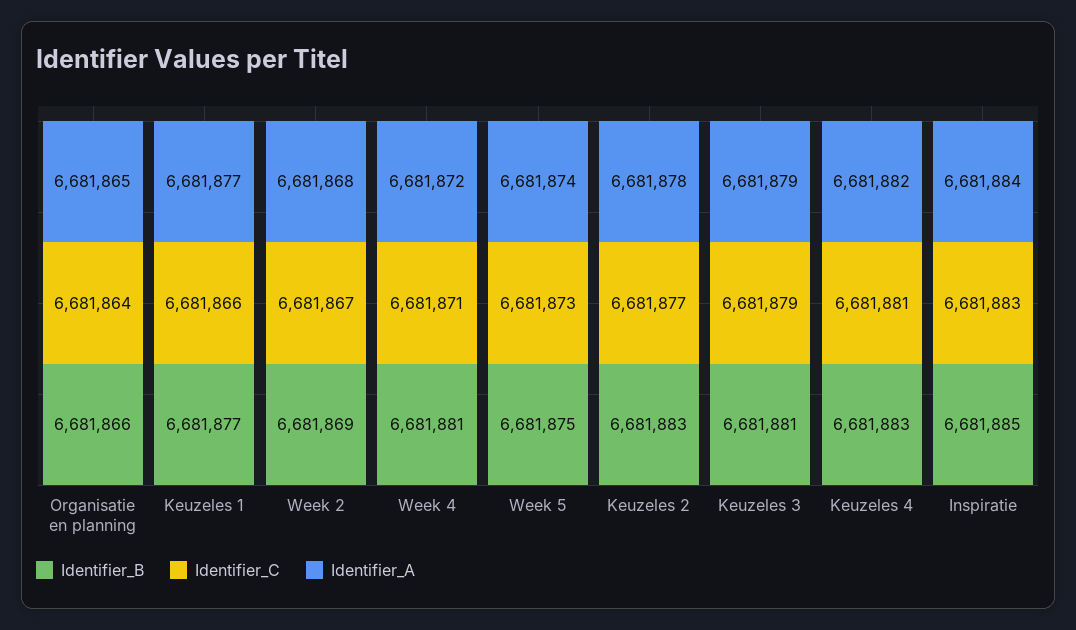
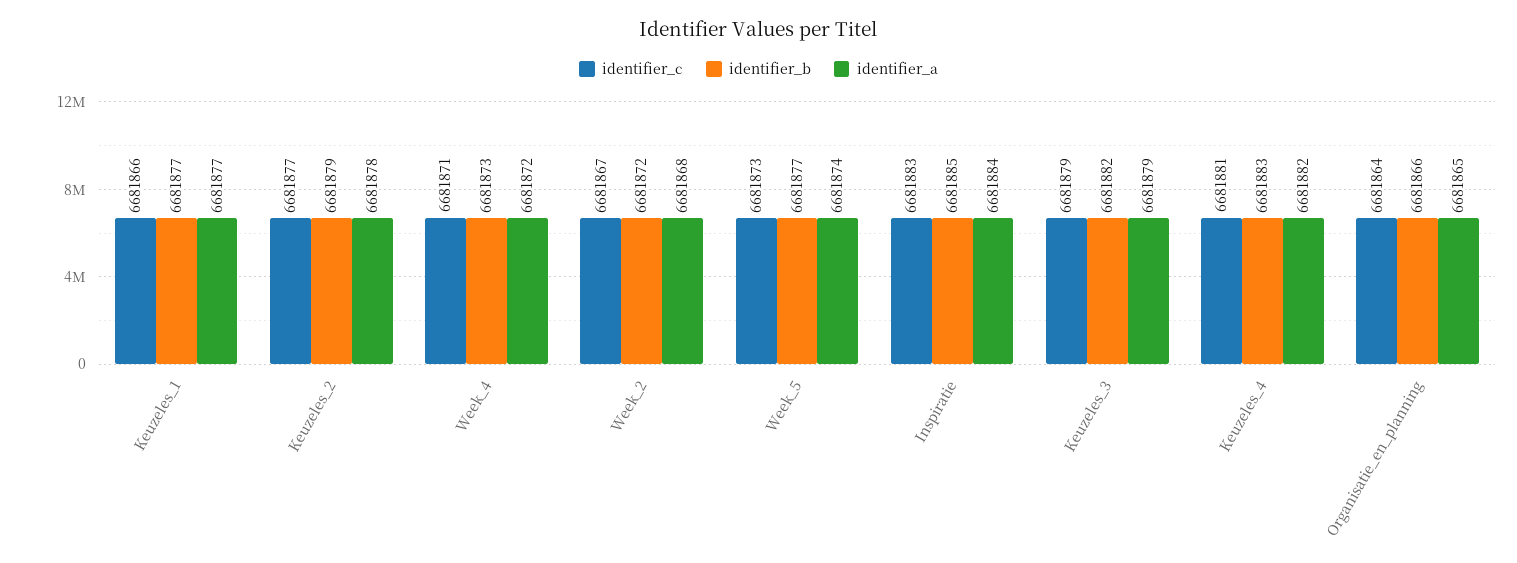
  {
    "Identifier_B": {
      "Organisatie en planning": 6681866,
      "Keuzeles 1": 6681877,
-     "Week 2": 6681869,
+     "Week 2": 6681872,
-     "Week 4": 6681881,
+     "Week 4": 6681873,
-     "Week 5": 6681875,
+     "Week 5": 6681877,
-     "Keuzeles 2": 6681883,
+     "Keuzeles 2": 6681879,
-     "Keuzeles 3": 6681881,
+     "Keuzeles 3": 6681882,
      "Keuzeles 4": 6681883,
      "Inspiratie": 6681885
    },
    "Identifier_C": {
      "Organisatie en planning": 6681864,
      "Keuzeles 1": 6681866,
      "Week 2": 6681867,
      "Week 4": 6681871,
      "Week 5": 6681873,
      "Keuzeles 2": 6681877,
      "Keuzeles 3": 6681879,
      "Keuzeles 4": 6681881,
      "Inspiratie": 6681883
    },
    "Identifier_A": {
      "Organisatie en planning": 6681865,
      "Keuzeles 1": 6681877,
      "Week 2": 6681868,
      "Week 4": 6681872,
      "Week 5": 6681874,
      "Keuzeles 2": 6681878,
      "Keuzeles 3": 6681879,
      "Keuzeles 4": 6681882,
      "Inspiratie": 6681884
    }
  }

